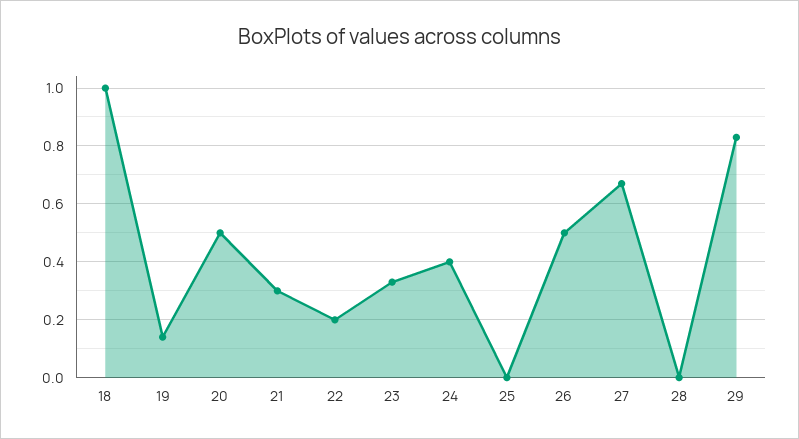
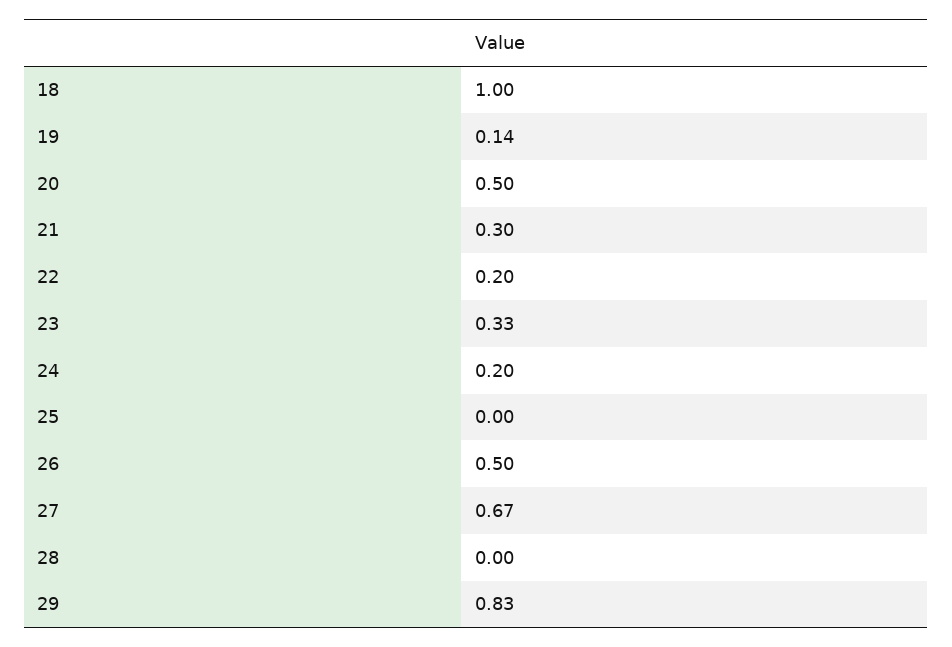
  {
    "18": 1,
    "19": 0.14,
    "20": 0.5,
    "21": 0.3,
    "22": 0.2,
    "23": 0.33,
-   "24": 0.4,
+   "24": 0.2,
    "25": 0,
    "26": 0.5,
    "27": 0.67,
    "28": 0,
    "29": 0.83
  }

